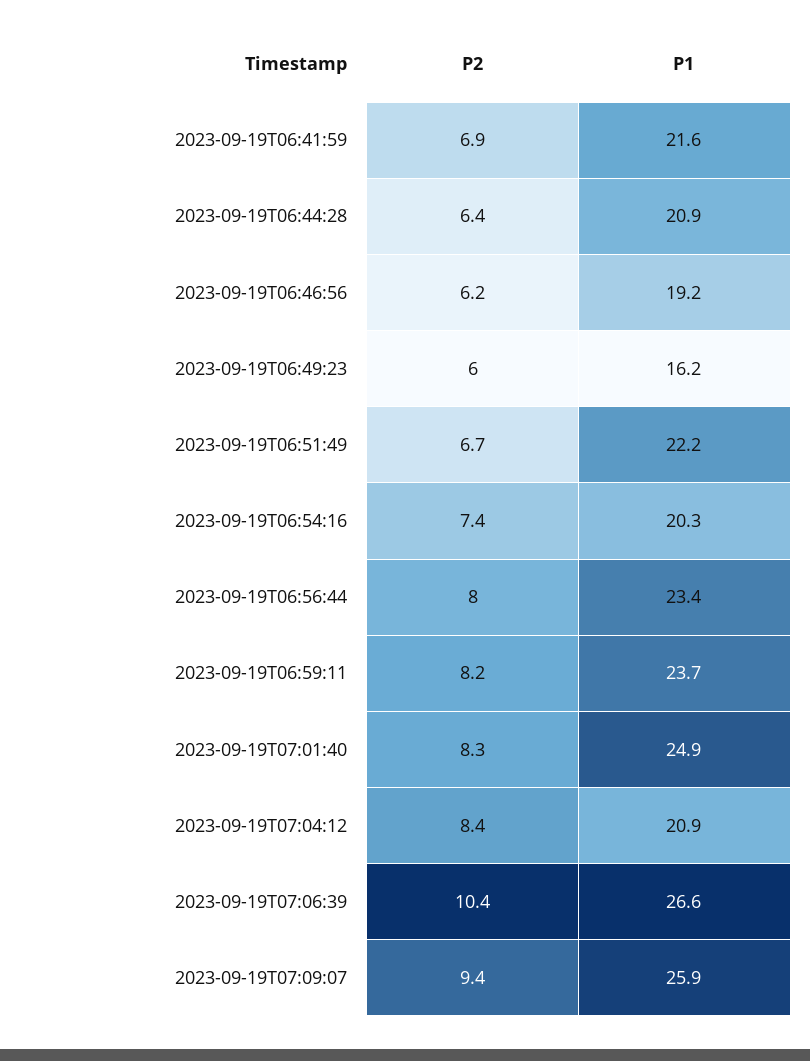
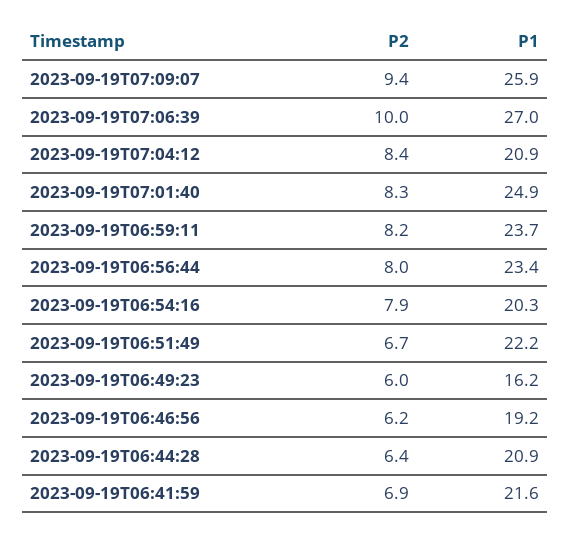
  {
    "P2": {
      "2023-09-19T06:41:59": 6.9,
      "2023-09-19T06:44:28": 6.4,
      "2023-09-19T06:46:56": 6.2,
      "2023-09-19T06:49:23": 6,
      "2023-09-19T06:51:49": 6.7,
-     "2023-09-19T06:54:16": 7.4,
+     "2023-09-19T06:54:16": 7.9,
      "2023-09-19T06:56:44": 8,
      "2023-09-19T06:59:11": 8.2,
      "2023-09-19T07:01:40": 8.3,
      "2023-09-19T07:04:12": 8.4,
-     "2023-09-19T07:06:39": 10.4,
+     "2023-09-19T07:06:39": 10,
      "2023-09-19T07:09:07": 9.4
    },
    "P1": {
      "2023-09-19T06:41:59": 21.6,
      "2023-09-19T06:44:28": 20.9,
      "2023-09-19T06:46:56": 19.2,
      "2023-09-19T06:49:23": 16.2,
      "2023-09-19T06:51:49": 22.2,
      "2023-09-19T06:54:16": 20.3,
      "2023-09-19T06:56:44": 23.4,
      "2023-09-19T06:59:11": 23.7,
      "2023-09-19T07:01:40": 24.9,
      "2023-09-19T07:04:12": 20.9,
-     "2023-09-19T07:06:39": 26.6,
+     "2023-09-19T07:06:39": 27,
      "2023-09-19T07:09:07": 25.9
    }
  }

